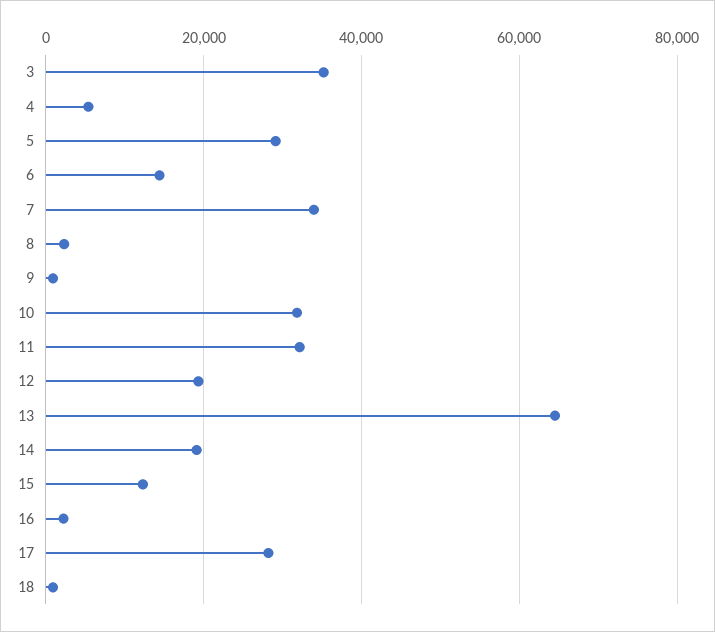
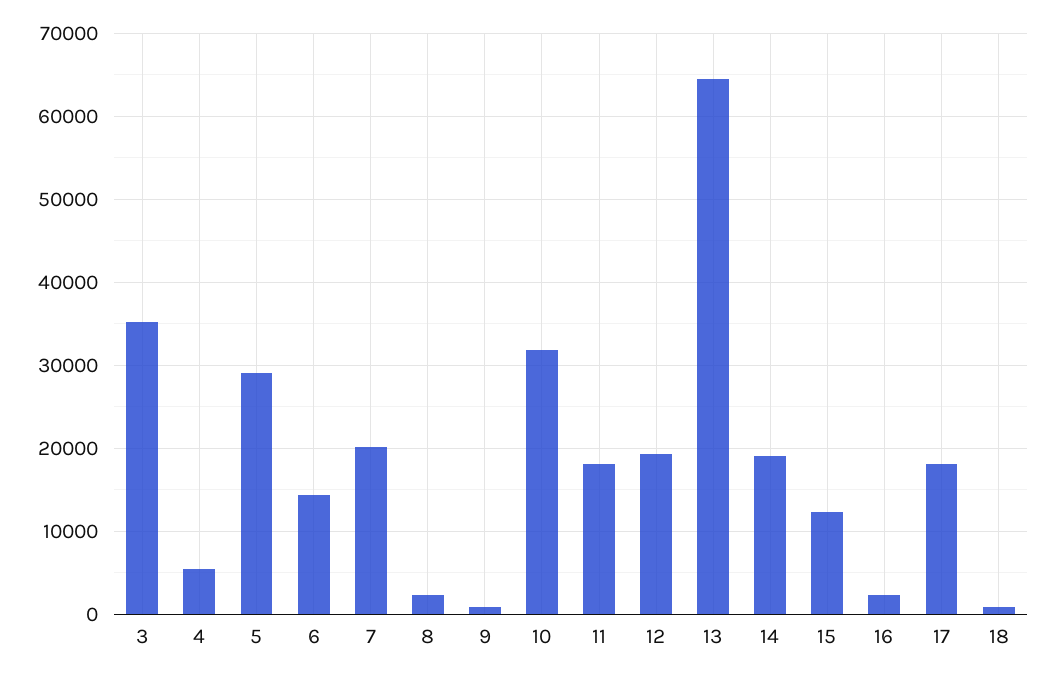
  {
    "3": 35000,
    "4": 5000,
    "5": 29000,
    "6": 14000,
-   "7": 34000,
+   "7": 20000,
    "8": 2000,
    "9": 1000,
    "10": 32000,
-   "11": 32000,
+   "11": 18000,
    "12": 19000,
    "13": 65000,
    "14": 19000,
    "15": 12000,
    "16": 2000,
-   "17": 28000,
+   "17": 18000,
    "18": 1000
  }

